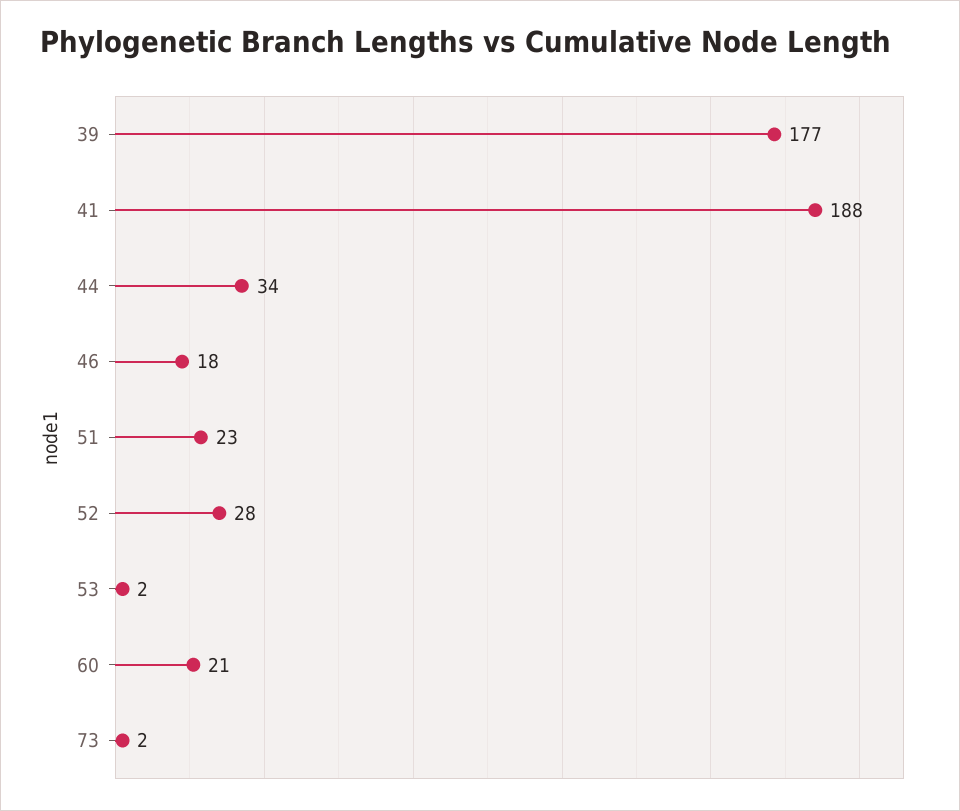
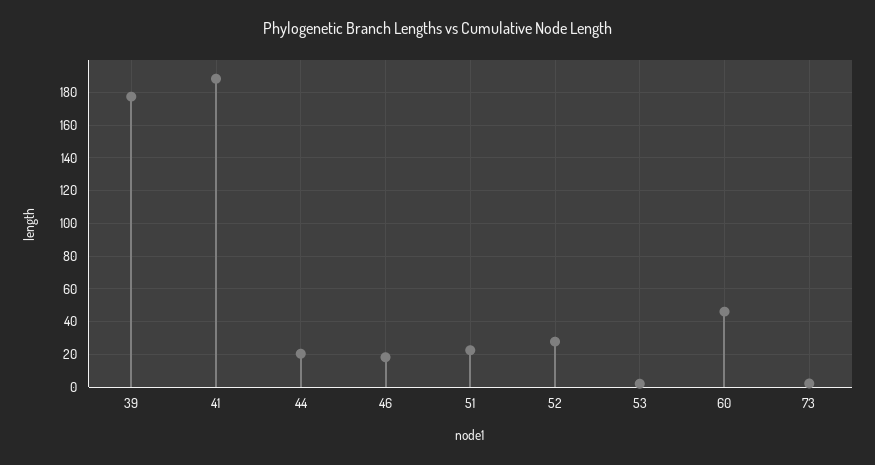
  {
    "39": 177,
    "41": 188,
-   "44": 34,
+   "44": 20,
    "46": 18,
    "51": 23,
    "52": 28,
    "53": 2,
-   "60": 21,
+   "60": 45,
    "73": 2
  }

